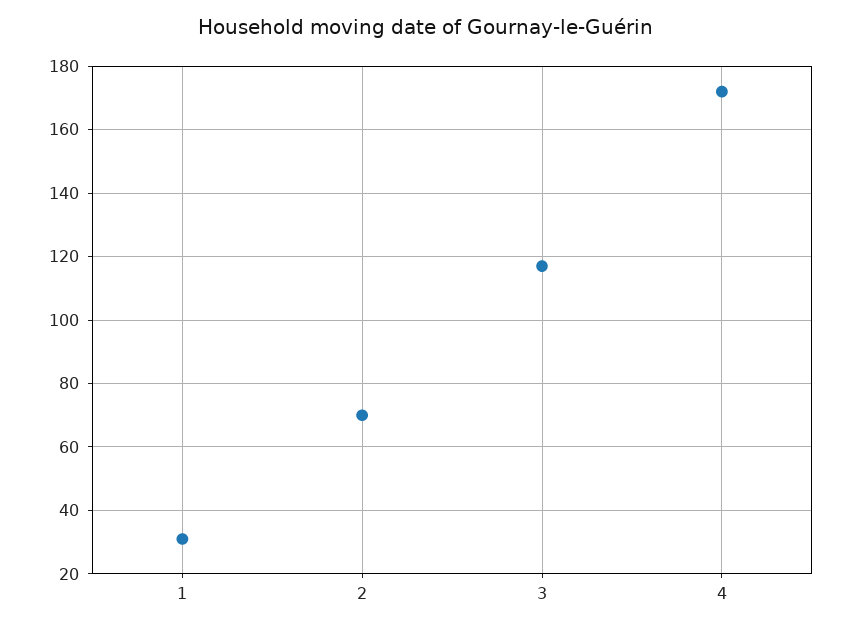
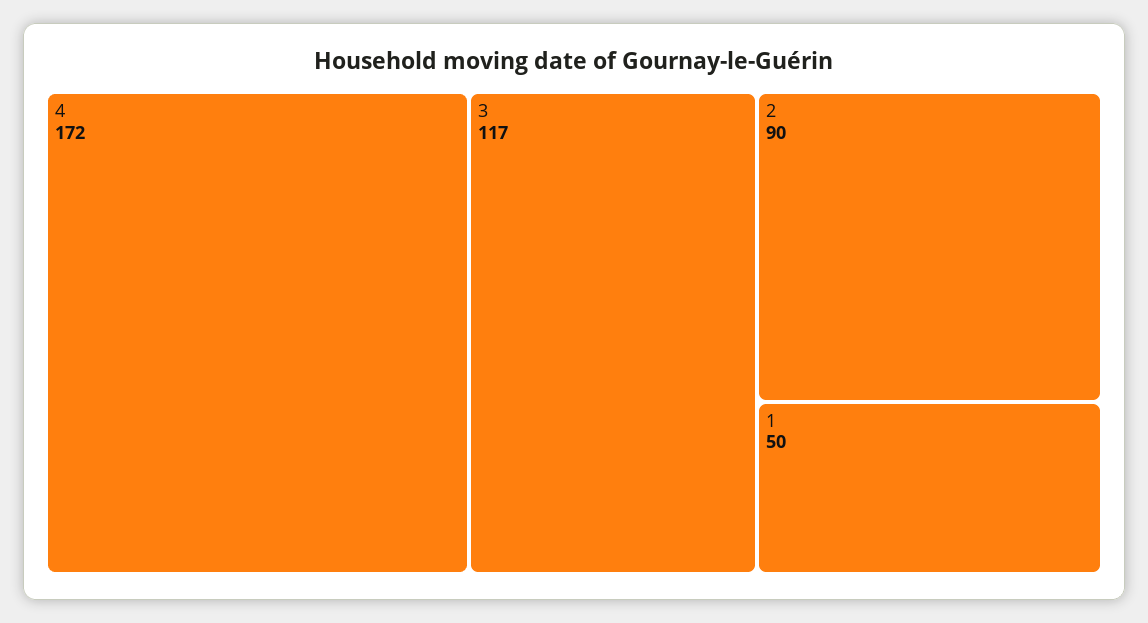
  {
-   "1": 30,
+   "1": 50,
-   "2": 70,
+   "2": 90,
    "3": 117,
    "4": 172
  }

